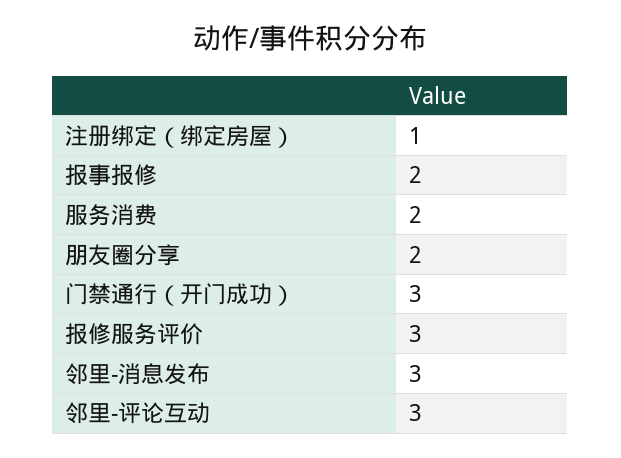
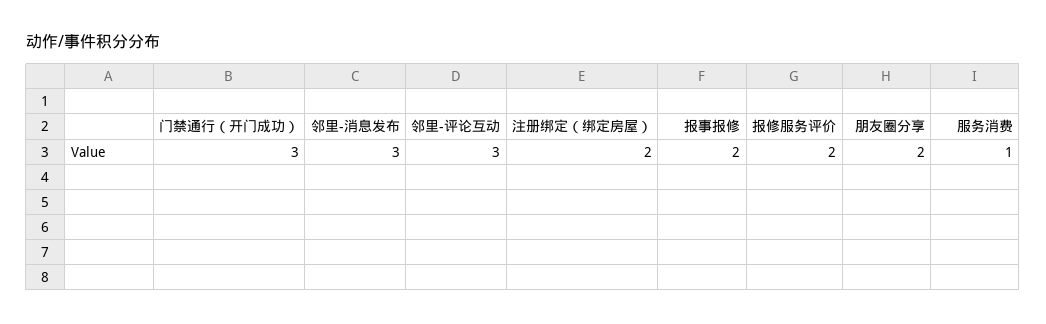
  {
-   "注册绑定（绑定房屋）": 1,
+   "注册绑定（绑定房屋）": 2,
    "报事报修": 2,
-   "服务消费": 2,
+   "服务消费": 1,
    "朋友圈分享": 2,
    "门禁通行（开门成功）": 3,
-   "报修服务评价": 3,
+   "报修服务评价": 2,
    "邻里-消息发布": 3,
    "邻里-评论互动": 3
  }

